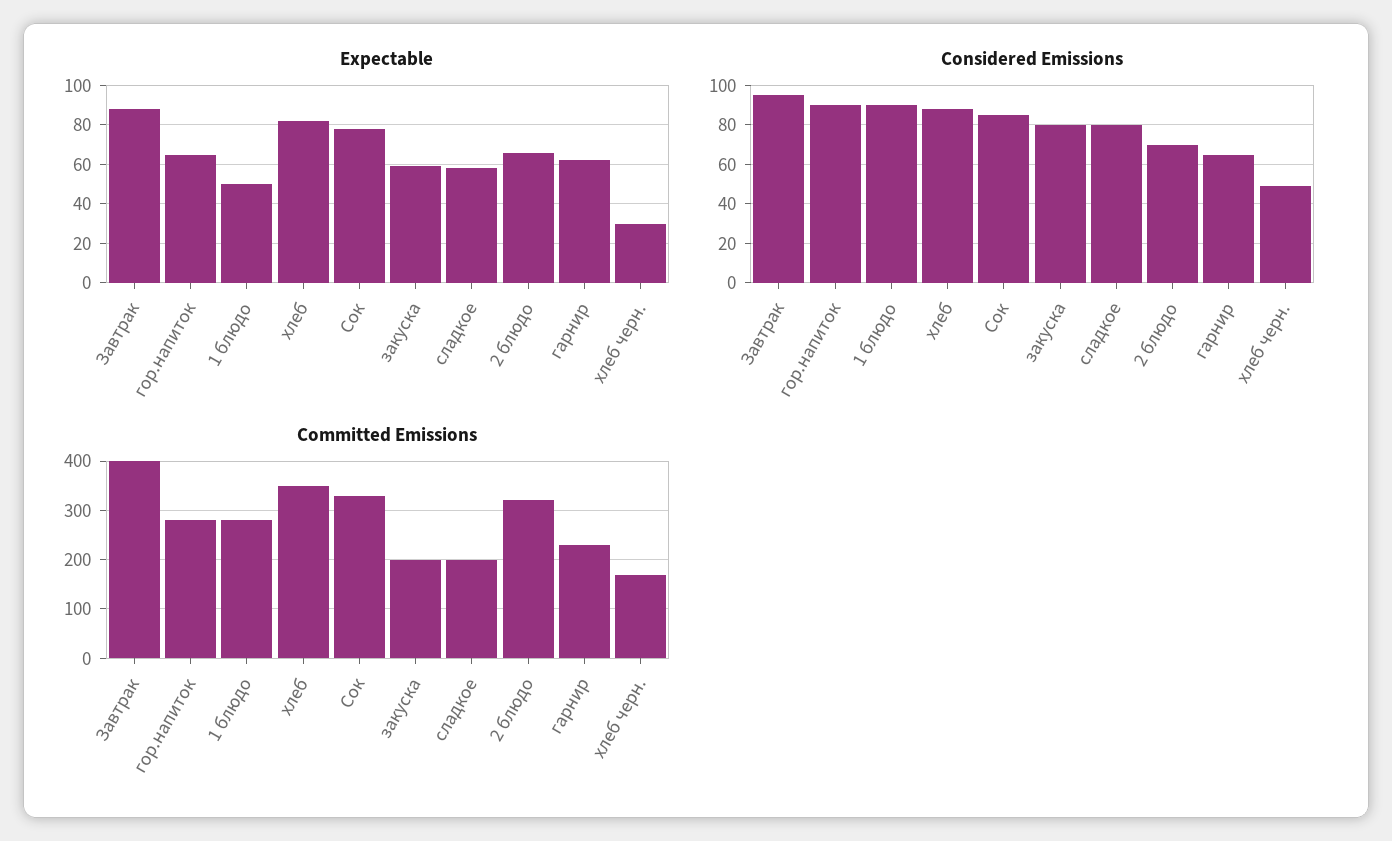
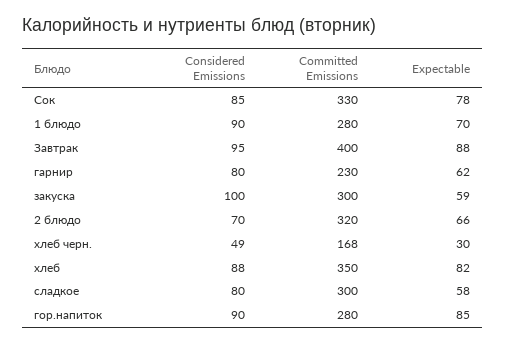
  {
    "Expectable": {
      "Завтрак": 88,
-     "гор.напиток": 65,
+     "гор.напиток": 85,
-     "1 блюдо": 50,
+     "1 блюдо": 70,
      "хлеб": 82,
      "Сок": 78,
      "закуска": 59,
      "сладкое": 58,
      "2 блюдо": 66,
      "гарнир": 62,
      "хлеб черн.": 30
    },
    "Considered Emissions": {
      "Завтрак": 95,
      "гор.напиток": 90,
      "1 блюдо": 90,
      "хлеб": 88,
      "Сок": 85,
-     "закуска": 80,
+     "закуска": 100,
      "сладкое": 80,
      "2 блюдо": 70,
-     "гарнир": 65,
+     "гарнир": 80,
      "хлеб черн.": 49
    },
    "Committed Emissions": {
      "Завтрак": 400,
      "гор.напиток": 280,
      "1 блюдо": 280,
      "хлеб": 350,
      "Сок": 330,
-     "закуска": 200,
+     "закуска": 300,
-     "сладкое": 200,
+     "сладкое": 300,
      "2 блюдо": 320,
      "гарнир": 230,
      "хлеб черн.": 168
    }
  }

